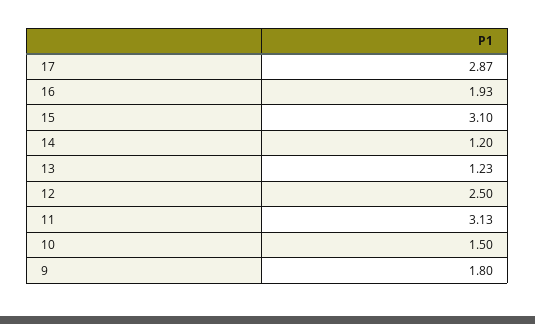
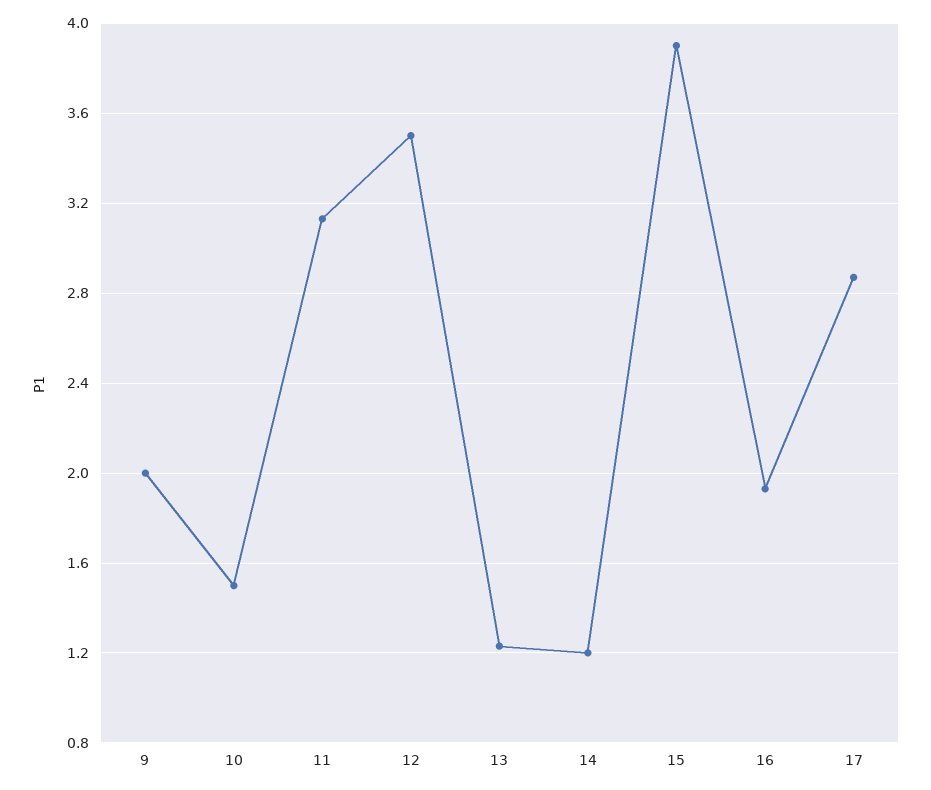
  {
    "17": 2.87,
    "16": 1.93,
-   "15": 3.1,
+   "15": 3.9,
    "14": 1.2,
    "13": 1.23,
-   "12": 2.5,
+   "12": 3.5,
    "11": 3.13,
    "10": 1.5,
-   "9": 1.8
+   "9": 2
  }

